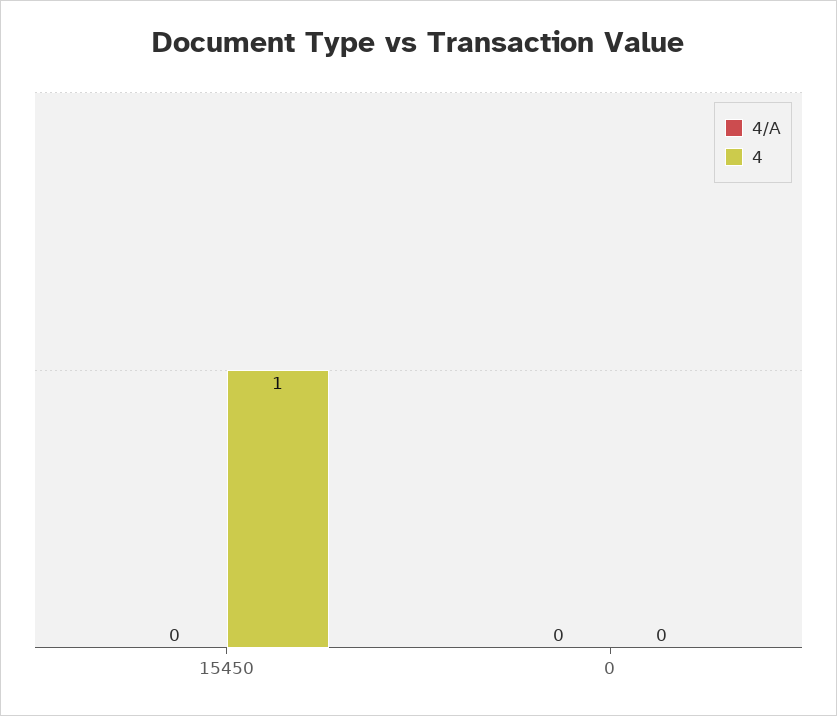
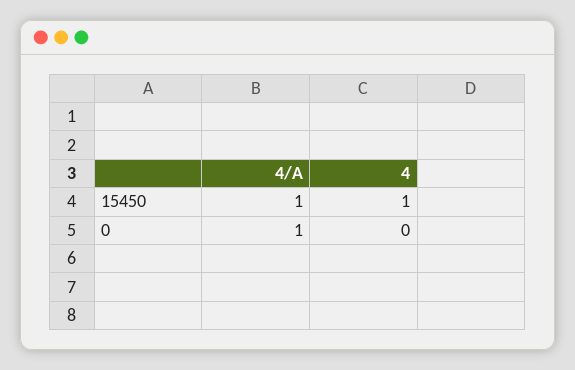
  {
    "4/A": {
-     "15450": 0,
+     "15450": 1,
-     "0": 0
+     "0": 1
    },
    "4": {
      "15450": 1,
      "0": 0
    }
  }

